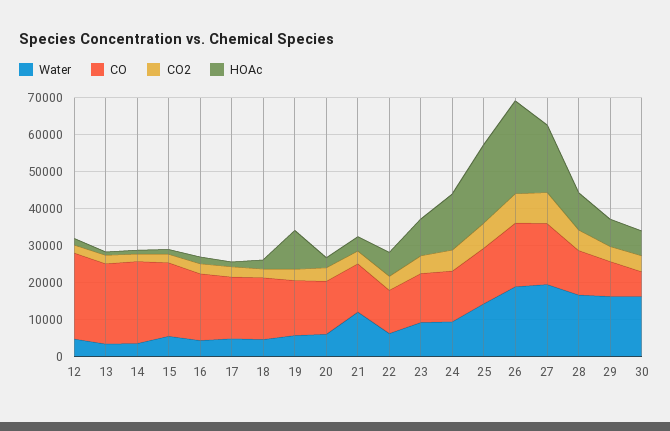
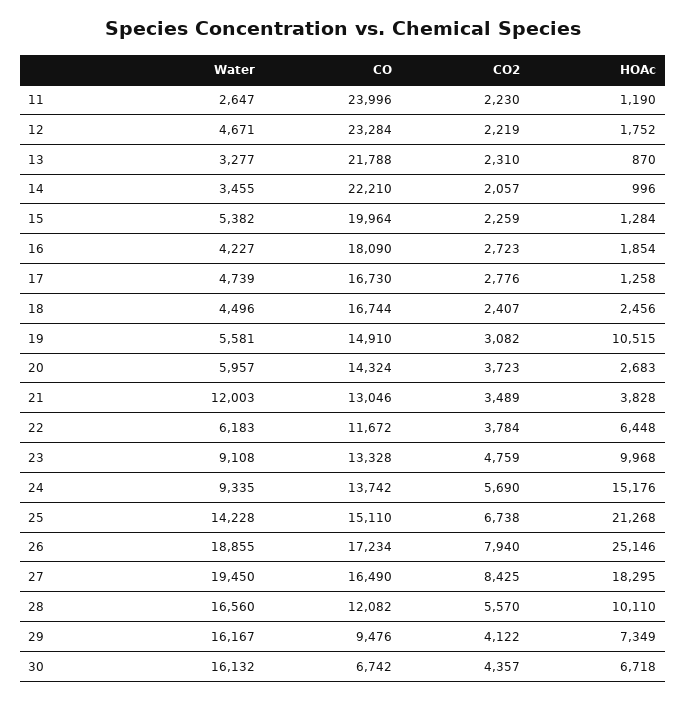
  {
    "Water": {
      "12": 4671,
      "13": 3277,
      "14": 3455,
      "15": 5382,
      "16": 4227,
      "17": 4739,
      "18": 4496,
      "19": 5581,
      "20": 5957,
      "21": 12003,
      "22": 6183,
      "23": 9108,
      "24": 9335,
      "25": 14228,
      "26": 18855,
      "27": 19450,
      "28": 16560,
      "29": 16167,
-     "30": 16132
+     "30": 16132,
+     "11": 2647
    },
    "CO": {
      "12": 23284,
      "13": 21788,
      "14": 22210,
      "15": 19964,
      "16": 18090,
      "17": 16730,
      "18": 16744,
      "19": 14910,
      "20": 14324,
      "21": 13046,
      "22": 11672,
      "23": 13328,
      "24": 13742,
      "25": 15110,
      "26": 17234,
      "27": 16490,
      "28": 12082,
      "29": 9476,
-     "30": 6742
+     "30": 6742,
+     "11": 23996
    },
    "CO2": {
      "12": 2219,
      "13": 2310,
      "14": 2057,
      "15": 2259,
      "16": 2723,
      "17": 2776,
      "18": 2407,
      "19": 3082,
      "20": 3723,
      "21": 3489,
      "22": 3784,
      "23": 4759,
      "24": 5690,
      "25": 6738,
      "26": 7940,
      "27": 8425,
      "28": 5570,
      "29": 4122,
-     "30": 4357
+     "30": 4357,
+     "11": 2230
    },
    "HOAc": {
      "12": 1752,
      "13": 870,
      "14": 996,
      "15": 1284,
      "16": 1854,
      "17": 1258,
      "18": 2456,
      "19": 10515,
      "20": 2683,
      "21": 3828,
      "22": 6448,
      "23": 9968,
      "24": 15176,
      "25": 21268,
      "26": 25146,
      "27": 18295,
      "28": 10110,
      "29": 7349,
-     "30": 6718
+     "30": 6718,
+     "11": 1190
    }
  }

